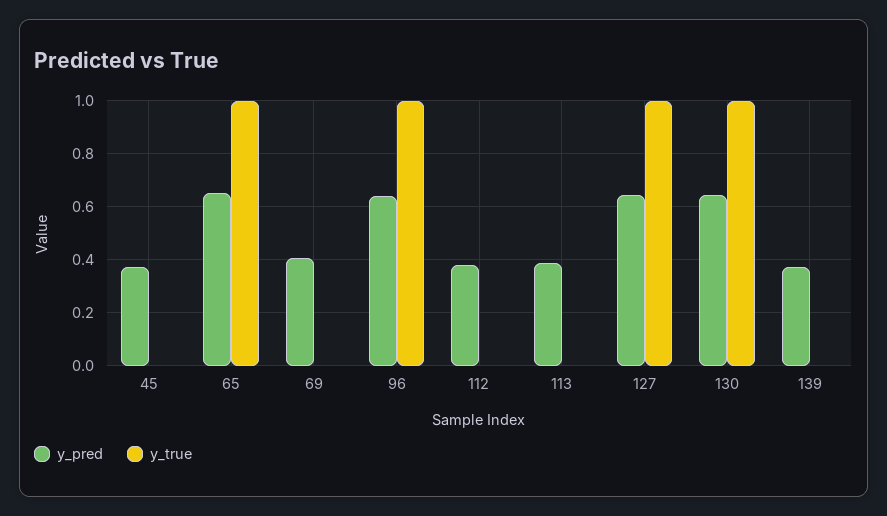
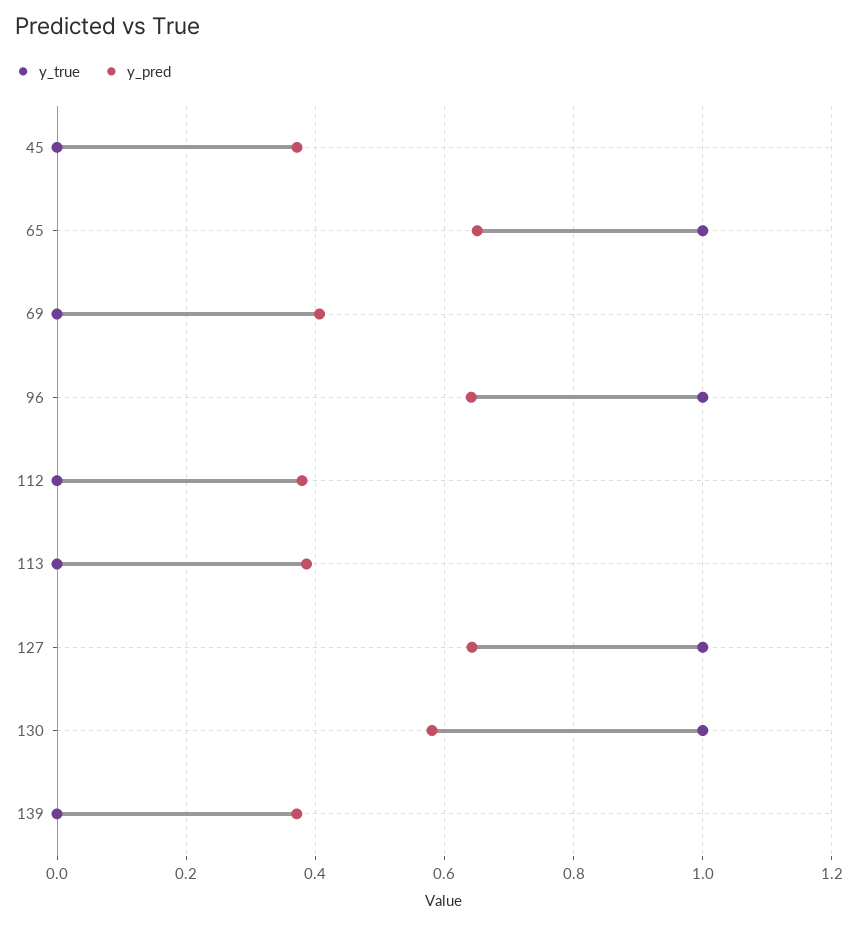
  {
    "y_pred": {
      "45": 0.38,
      "65": 0.66,
      "69": 0.4,
      "96": 0.64,
      "112": 0.38,
      "113": 0.38,
      "127": 0.64,
-     "130": 0.65,
+     "130": 0.58,
      "139": 0.38
    },
    "y_true": {
      "45": 0,
      "65": 1,
      "69": 0,
      "96": 1,
      "112": 0,
      "113": 0,
      "127": 1,
      "130": 1,
      "139": 0
    }
  }

